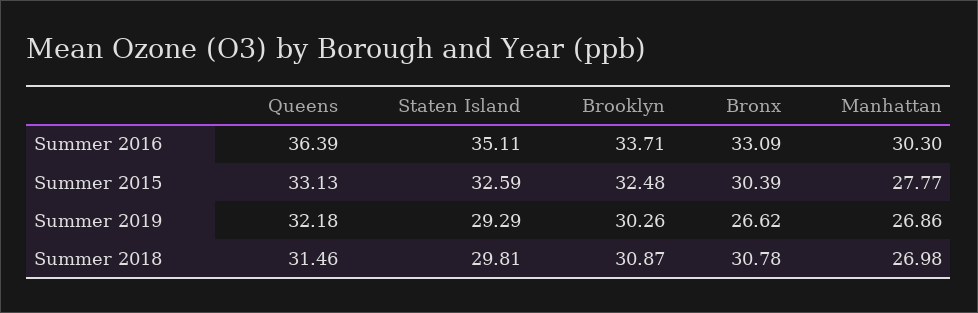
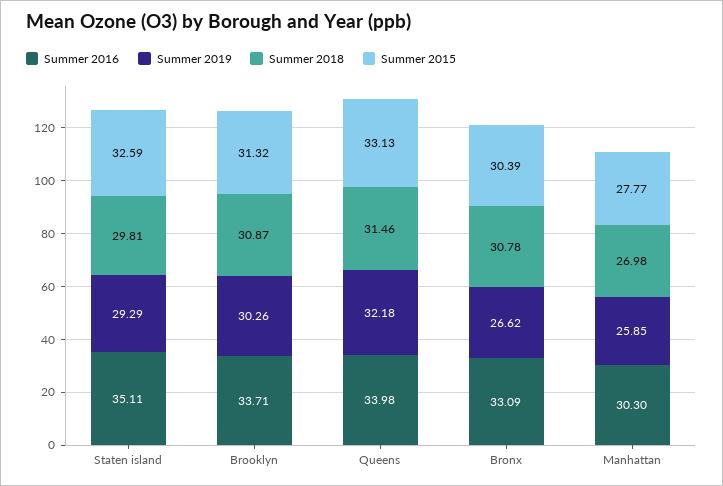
  {
    "Summer 2016": {
-     "Queens": 36.39,
+     "Queens": 33.98,
      "Staten Island": 35.11,
      "Brooklyn": 33.71,
      "Bronx": 33.09,
      "Manhattan": 30.3
    },
    "Summer 2015": {
      "Queens": 33.13,
      "Staten Island": 32.59,
-     "Brooklyn": 32.48,
+     "Brooklyn": 31.32,
      "Bronx": 30.39,
      "Manhattan": 27.77
    },
    "Summer 2019": {
      "Queens": 32.18,
      "Staten Island": 29.29,
      "Brooklyn": 30.26,
      "Bronx": 26.62,
-     "Manhattan": 26.86
+     "Manhattan": 25.85
    },
    "Summer 2018": {
      "Queens": 31.46,
      "Staten Island": 29.81,
      "Brooklyn": 30.87,
      "Bronx": 30.78,
      "Manhattan": 26.98
    }
  }

